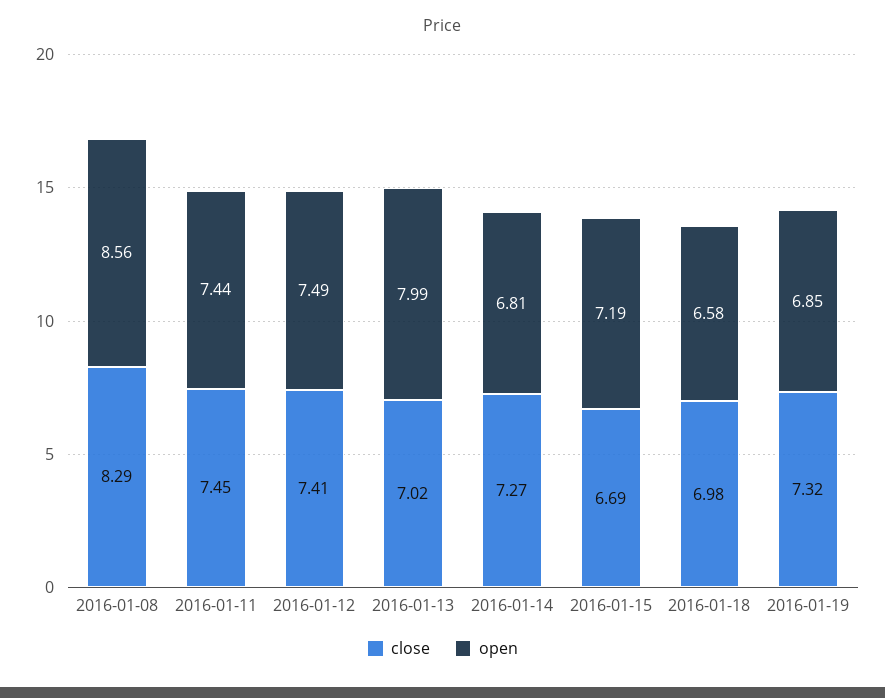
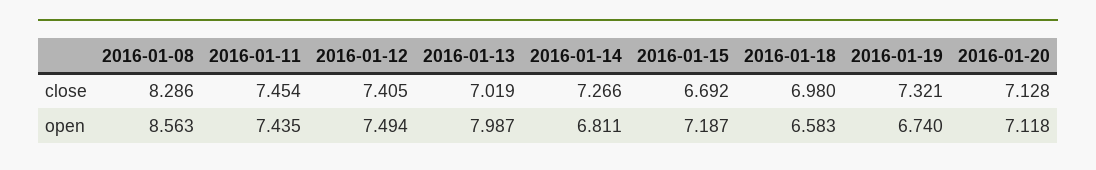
  {
    "close": {
      "2016-01-08": 8.286,
      "2016-01-11": 7.454,
      "2016-01-12": 7.405,
      "2016-01-13": 7.019,
      "2016-01-14": 7.266,
      "2016-01-15": 6.692,
      "2016-01-18": 6.98,
-     "2016-01-19": 7.321
+     "2016-01-19": 7.321,
+     "2016-01-20": 7.128
    },
    "open": {
      "2016-01-08": 8.563,
      "2016-01-11": 7.435,
      "2016-01-12": 7.494,
      "2016-01-13": 7.987,
      "2016-01-14": 6.811,
      "2016-01-15": 7.187,
      "2016-01-18": 6.583,
-     "2016-01-19": 6.85
+     "2016-01-19": 6.74,
+     "2016-01-20": 7.118
    }
  }

